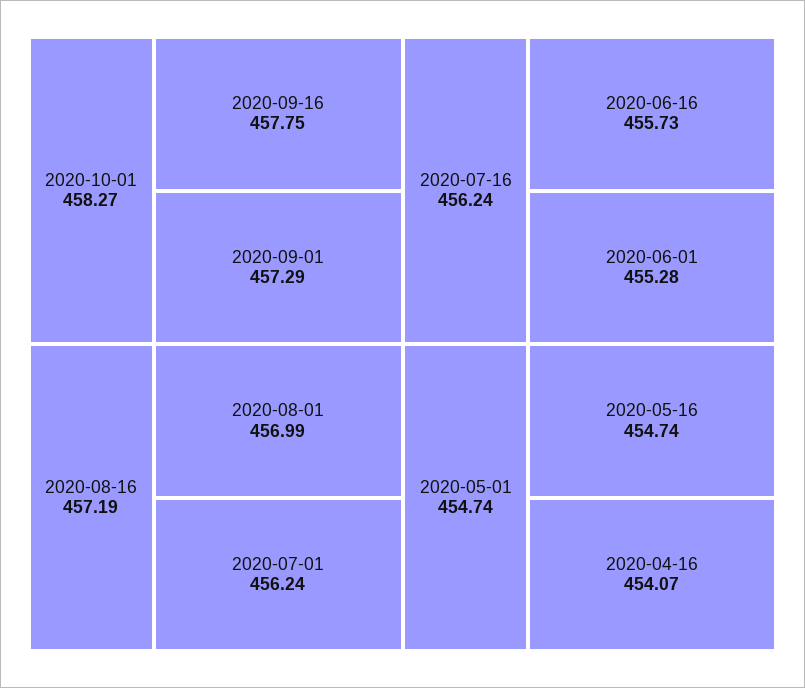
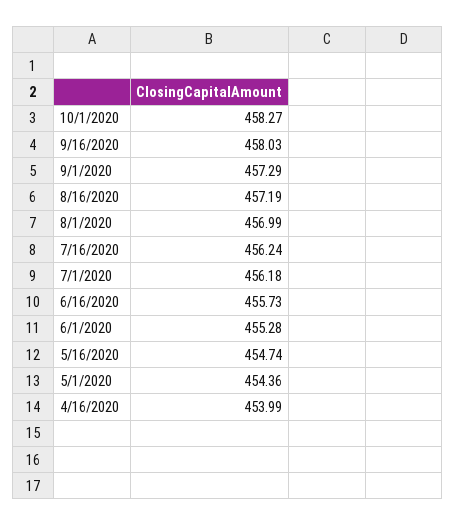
  {
    "2020-10-01": 458.27,
-   "2020-09-16": 457.75,
+   "2020-09-16": 458.03,
    "2020-09-01": 457.29,
    "2020-08-16": 457.19,
    "2020-08-01": 456.99,
-   "2020-07-01": 456.24,
+   "2020-07-01": 456.18,
    "2020-07-16": 456.24,
    "2020-06-16": 455.73,
    "2020-06-01": 455.28,
-   "2020-05-01": 454.74,
+   "2020-05-01": 454.36,
    "2020-05-16": 454.74,
-   "2020-04-16": 454.07
+   "2020-04-16": 453.99
  }

